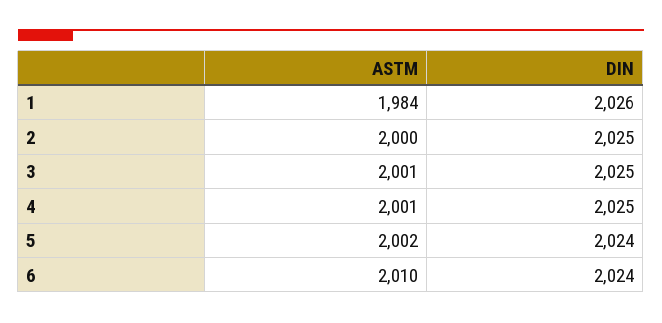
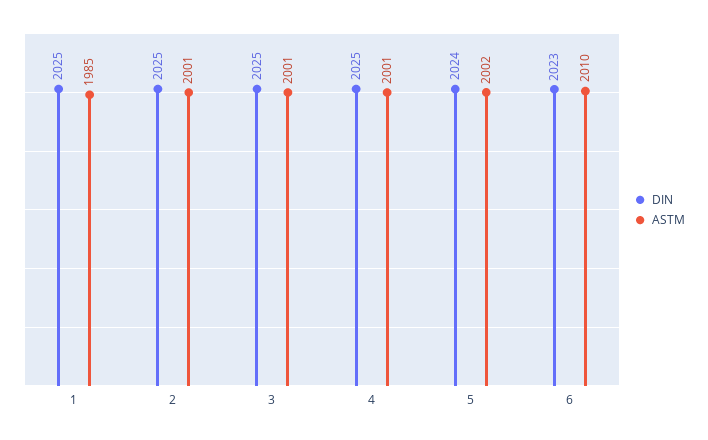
  {
    "ASTM": {
-     "1": 1984,
+     "1": 1985,
-     "2": 2000,
+     "2": 2001,
      "3": 2001,
      "4": 2001,
      "5": 2002,
      "6": 2010
    },
    "DIN": {
-     "1": 2026,
+     "1": 2025,
      "2": 2025,
      "3": 2025,
      "4": 2025,
      "5": 2024,
-     "6": 2024
+     "6": 2023
    }
  }

